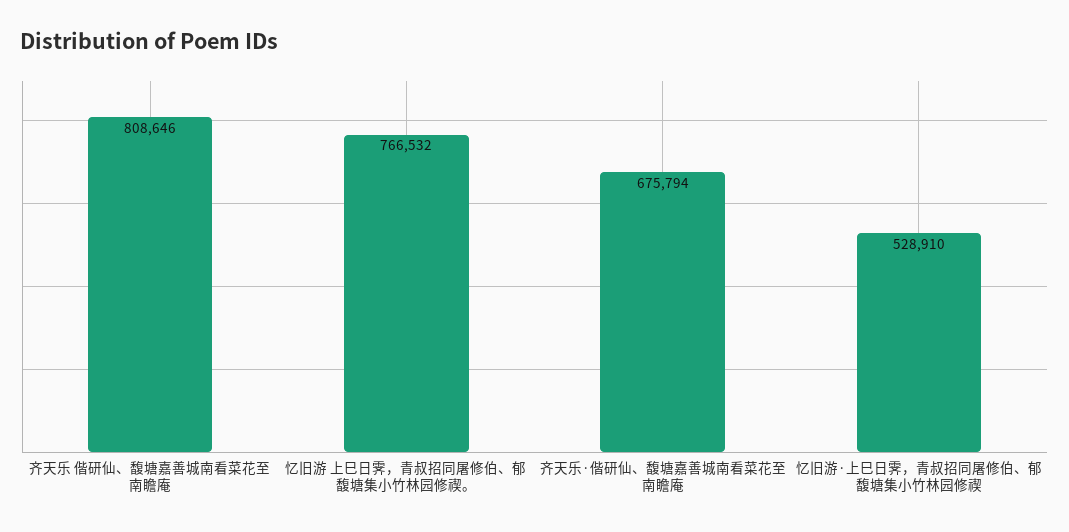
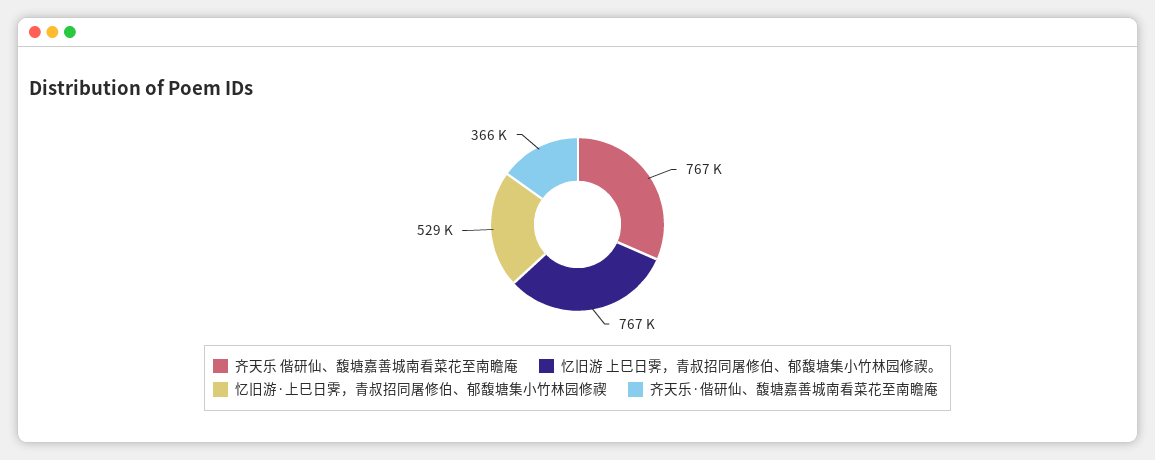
  {
-   "齐天乐 偕研仙、馥塘嘉善城南看菜花至南瞻庵": 808646,
+   "齐天乐 偕研仙、馥塘嘉善城南看菜花至南瞻庵": 767000,
    "忆旧游 上巳日霁，青叔招同屠修伯、郁馥塘集小竹林园修禊。": 766532,
-   "齐天乐·偕研仙、馥塘嘉善城南看菜花至南瞻庵": 675794,
+   "齐天乐·偕研仙、馥塘嘉善城南看菜花至南瞻庵": 366000,
    "忆旧游·上巳日霁，青叔招同屠修伯、郁馥塘集小竹林园修禊": 528910
  }

